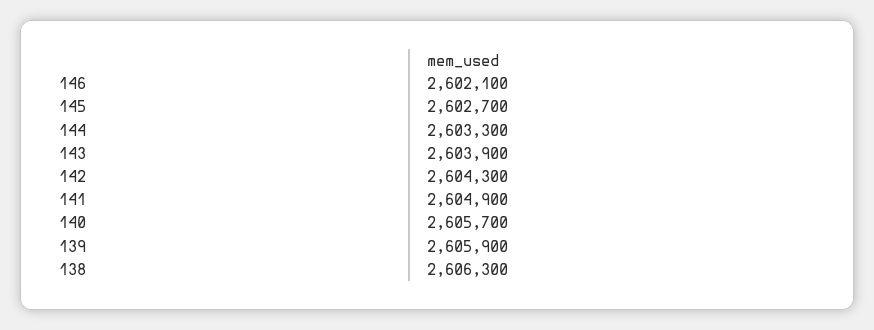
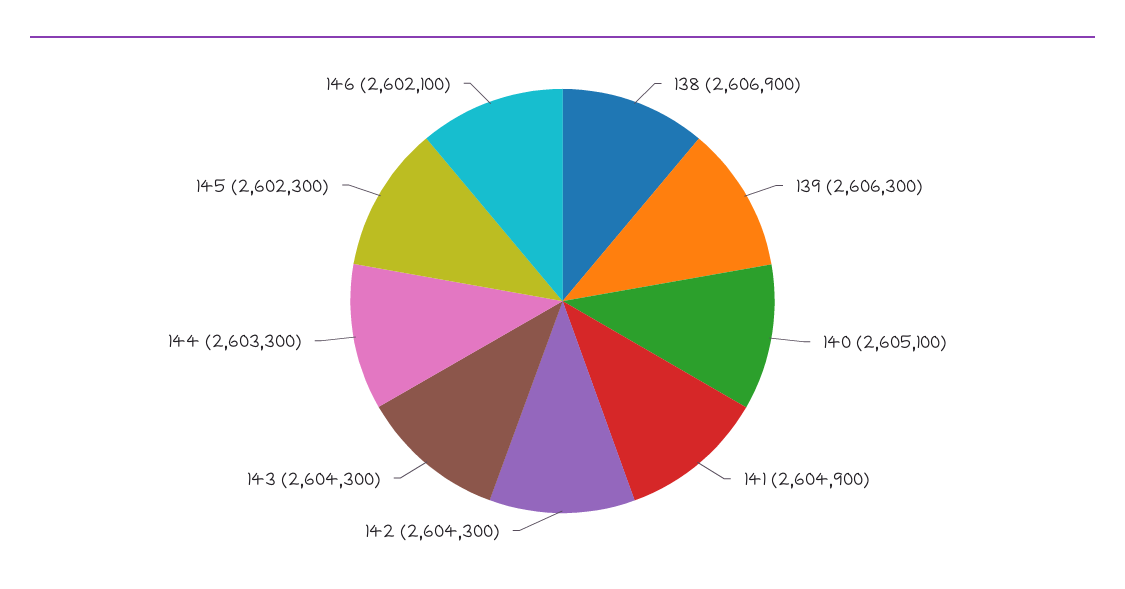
  {
    "146": 2602100,
-   "145": 2602700,
+   "145": 2602300,
    "144": 2603300,
-   "143": 2603900,
+   "143": 2604300,
    "142": 2604300,
    "141": 2604900,
-   "140": 2605700,
+   "140": 2605100,
-   "139": 2605900,
+   "139": 2606300,
-   "138": 2606300
+   "138": 2606900
  }

